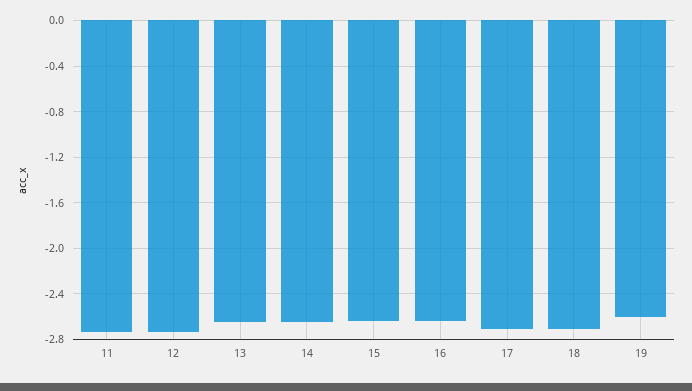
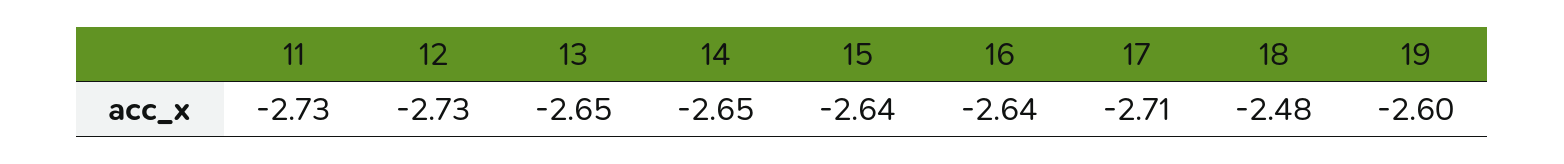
  {
    "11": -2.73,
    "12": -2.73,
    "13": -2.65,
    "14": -2.65,
    "15": -2.64,
    "16": -2.64,
    "17": -2.71,
-   "18": -2.7,
+   "18": -2.48,
    "19": -2.6
  }

